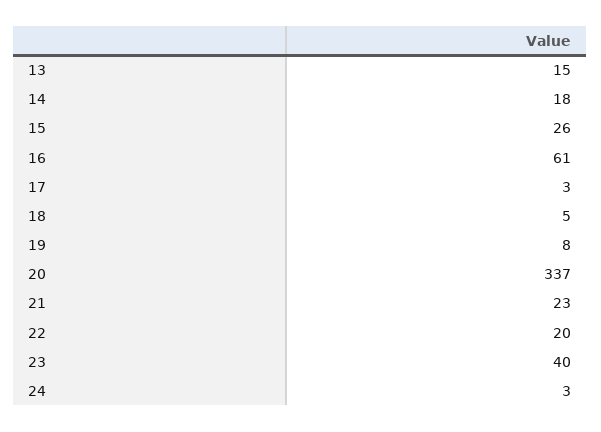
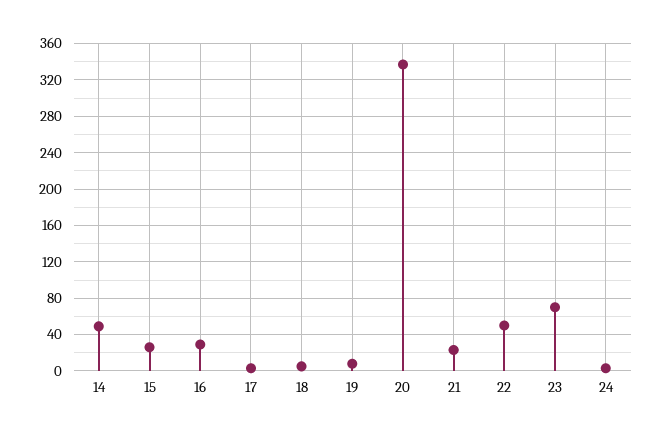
  {
-   "13": 15,
-   "14": 18,
+   "14": 50,
    "15": 26,
-   "16": 61,
+   "16": 30,
    "17": 3,
    "18": 5,
    "19": 8,
    "20": 337,
    "21": 23,
-   "22": 20,
+   "22": 50,
-   "23": 40,
+   "23": 70,
    "24": 3
  }

